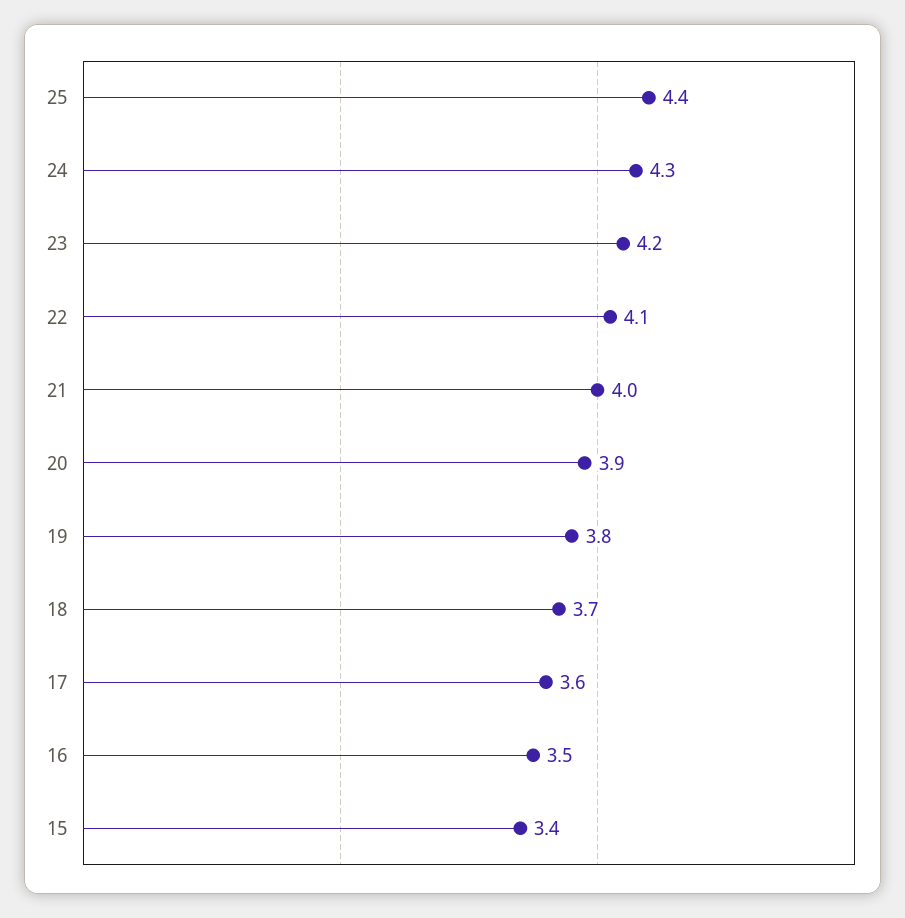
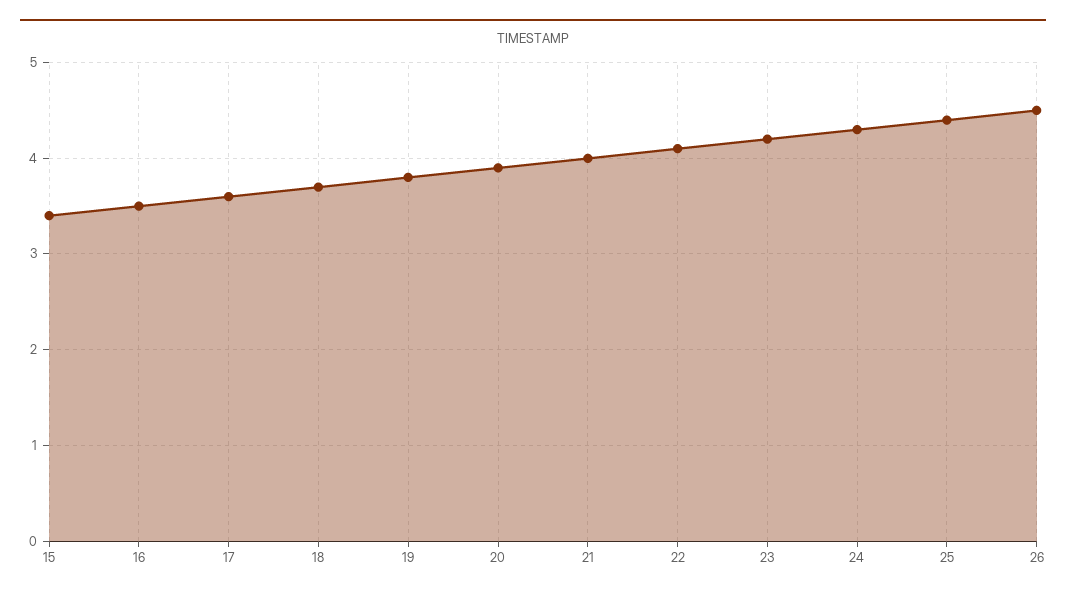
  {
    "25": 4.4,
    "24": 4.3,
    "23": 4.2,
    "22": 4.1,
    "21": 4,
    "20": 3.9,
    "19": 3.8,
    "18": 3.7,
    "17": 3.6,
    "16": 3.5,
-   "15": 3.4
+   "15": 3.4,
+   "26": 4.5
  }

